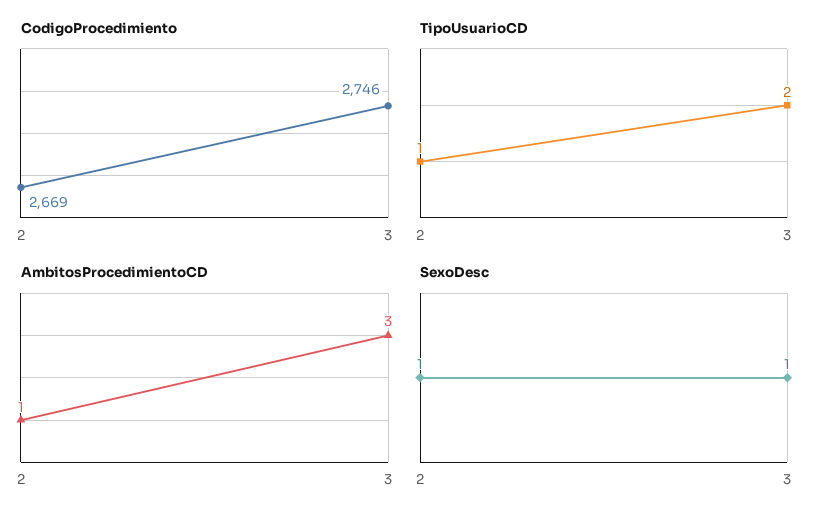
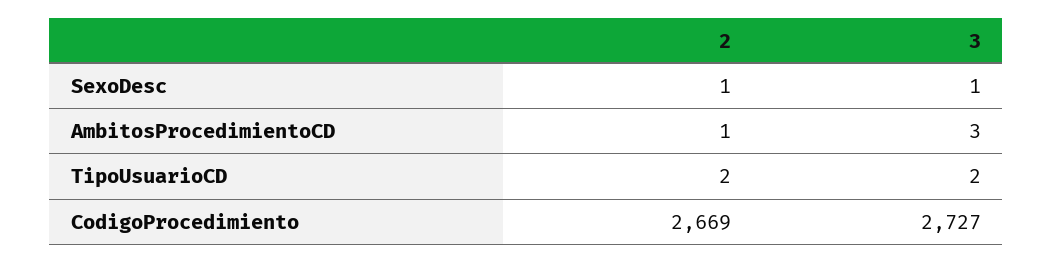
  {
    "CodigoProcedimiento": {
      "2": 2669,
-     "3": 2746
+     "3": 2727
    },
    "TipoUsuarioCD": {
-     "2": 1,
+     "2": 2,
      "3": 2
    },
    "AmbitosProcedimientoCD": {
      "2": 1,
      "3": 3
    },
    "SexoDesc": {
      "2": 1,
      "3": 1
    }
  }

